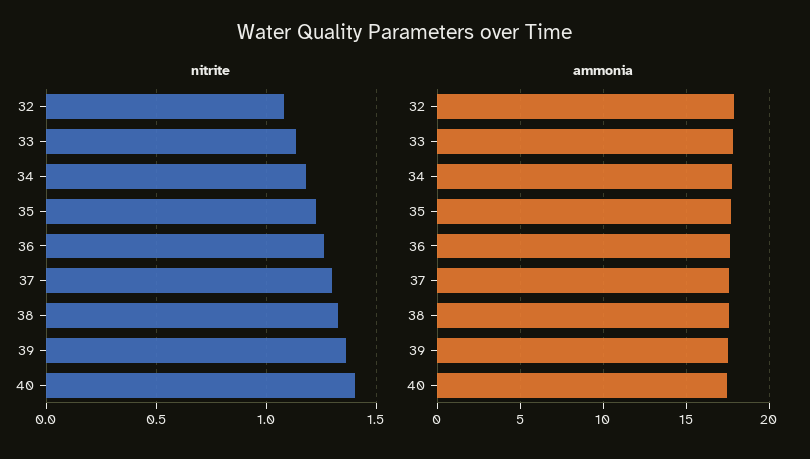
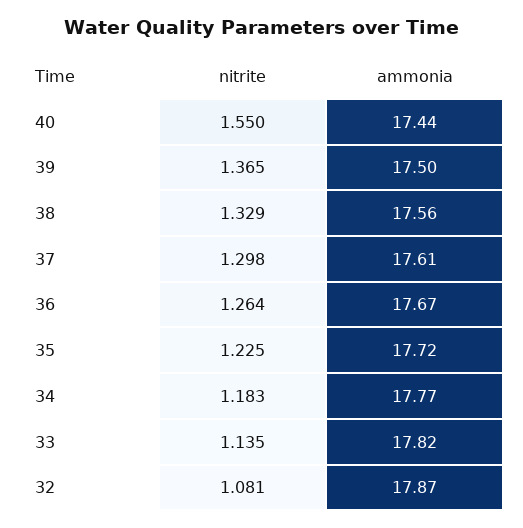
  {
    "nitrite": {
      "32": 1.081,
      "33": 1.135,
      "34": 1.183,
      "35": 1.225,
      "36": 1.264,
      "37": 1.298,
      "38": 1.329,
      "39": 1.365,
-     "40": 1.4
+     "40": 1.55
    },
    "ammonia": {
      "32": 17.87,
      "33": 17.82,
      "34": 17.77,
      "35": 17.72,
      "36": 17.67,
      "37": 17.61,
      "38": 17.56,
      "39": 17.5,
      "40": 17.44
    }
  }

